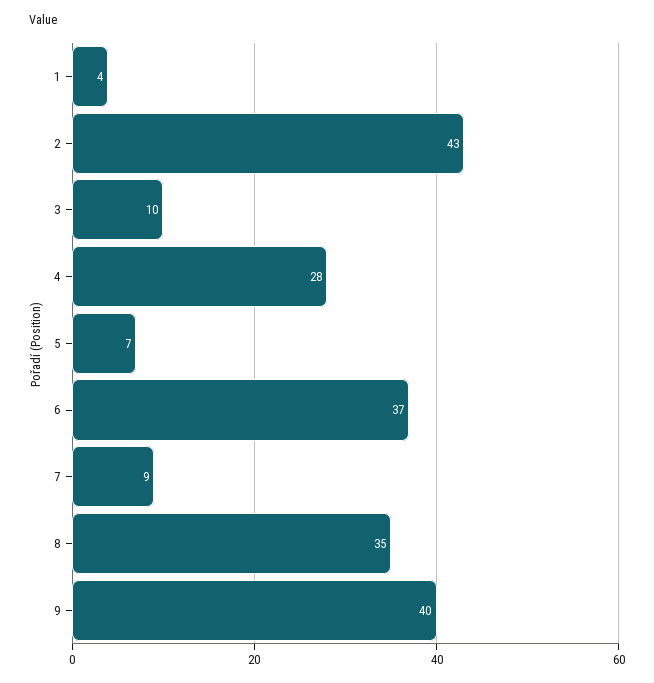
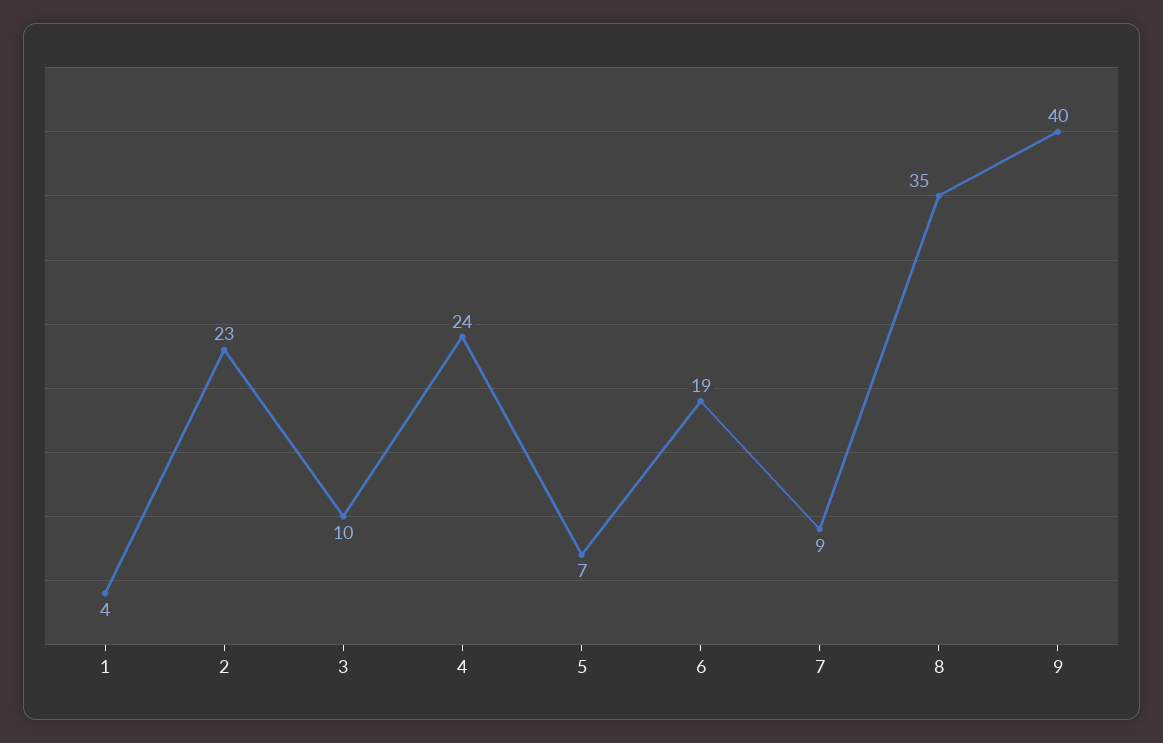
  {
    "1": 4,
-   "2": 43,
+   "2": 23,
    "3": 10,
-   "4": 28,
+   "4": 24,
    "5": 7,
-   "6": 37,
+   "6": 19,
    "7": 9,
    "8": 35,
    "9": 40
  }

